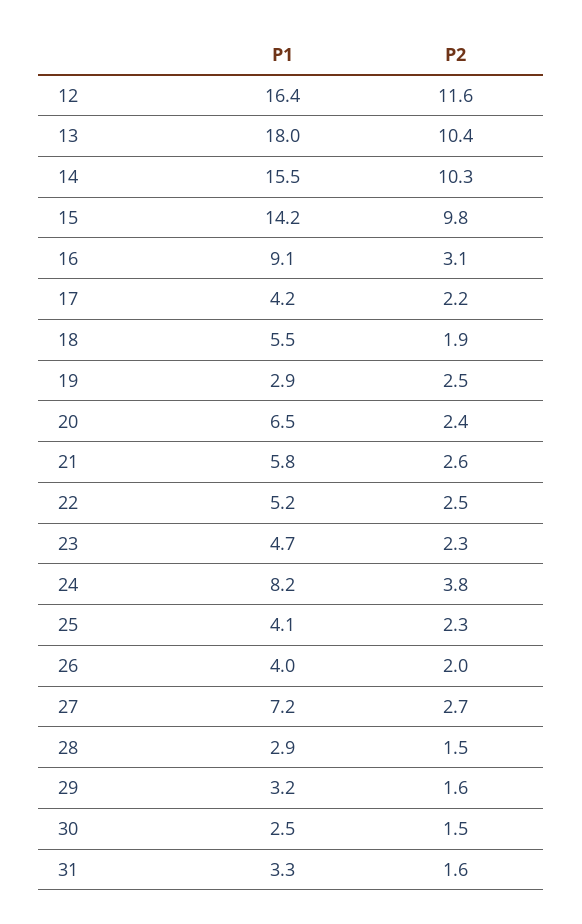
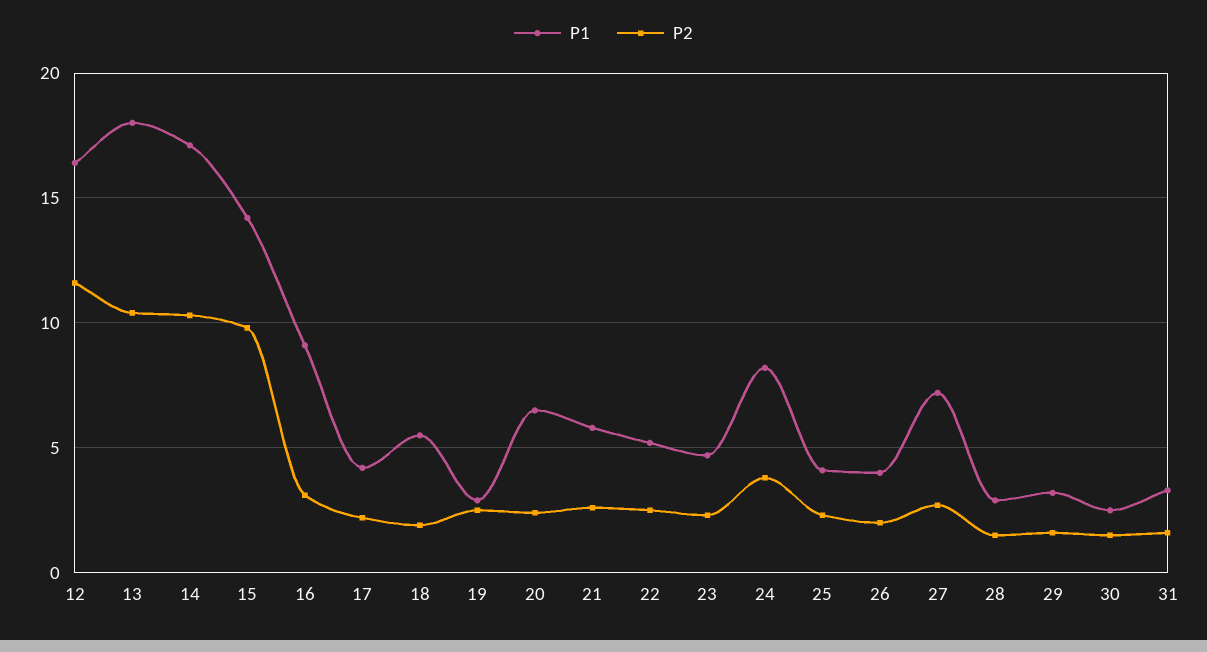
  {
    "P1": {
      "12": 16.4,
      "13": 18,
-     "14": 15.5,
+     "14": 17,
      "15": 14.2,
      "16": 9.1,
      "17": 4.2,
      "18": 5.5,
      "19": 2.9,
      "20": 6.5,
      "21": 5.8,
      "22": 5.2,
      "23": 4.7,
      "24": 8.2,
      "25": 4.1,
      "26": 4,
      "27": 7.2,
      "28": 2.9,
      "29": 3.2,
      "30": 2.5,
      "31": 3.3
    },
    "P2": {
      "12": 11.6,
      "13": 10.4,
      "14": 10.3,
      "15": 9.8,
      "16": 3.1,
      "17": 2.2,
      "18": 1.9,
      "19": 2.5,
      "20": 2.4,
      "21": 2.6,
      "22": 2.5,
      "23": 2.3,
      "24": 3.8,
      "25": 2.3,
      "26": 2,
      "27": 2.7,
      "28": 1.5,
      "29": 1.6,
      "30": 1.5,
      "31": 1.6
    }
  }

